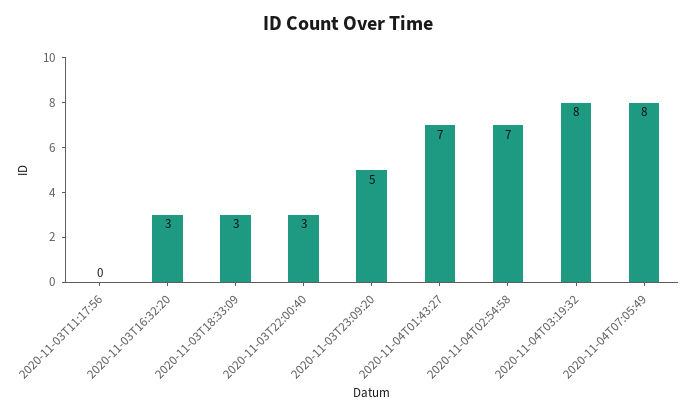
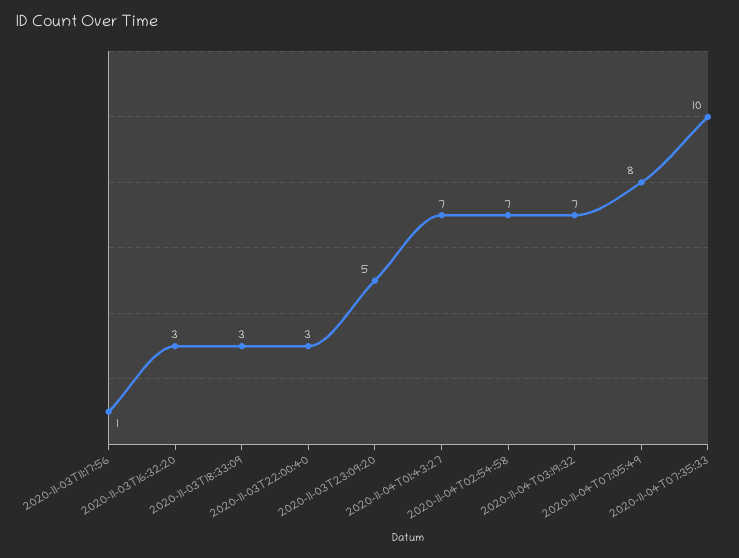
  {
-   "2020-11-03T11:17:56": 0,
+   "2020-11-03T11:17:56": 1,
    "2020-11-03T16:32:20": 3,
    "2020-11-03T18:33:09": 3,
    "2020-11-03T22:00:40": 3,
    "2020-11-03T23:09:20": 5,
    "2020-11-04T01:43:27": 7,
    "2020-11-04T02:54:58": 7,
-   "2020-11-04T03:19:32": 8,
+   "2020-11-04T03:19:32": 7,
-   "2020-11-04T07:05:49": 8
+   "2020-11-04T07:05:49": 8,
+   "2020-11-04T07:35:33": 10
  }

